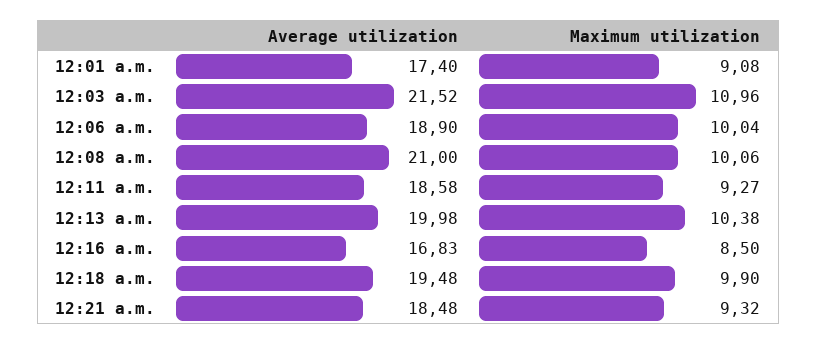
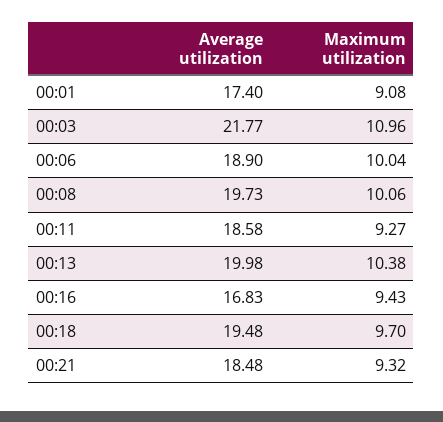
  {
    "Average utilization": {
      "12:01 a.m.": 17.4,
-     "12:03 a.m.": 21.52,
+     "12:03 a.m.": 21.77,
      "12:06 a.m.": 18.9,
-     "12:08 a.m.": 21,
+     "12:08 a.m.": 19.73,
      "12:11 a.m.": 18.58,
      "12:13 a.m.": 19.98,
      "12:16 a.m.": 16.83,
      "12:18 a.m.": 19.48,
      "12:21 a.m.": 18.48
    },
    "Maximum utilization": {
      "12:01 a.m.": 9.08,
      "12:03 a.m.": 10.96,
      "12:06 a.m.": 10.04,
      "12:08 a.m.": 10.06,
      "12:11 a.m.": 9.27,
      "12:13 a.m.": 10.38,
-     "12:16 a.m.": 8.5,
+     "12:16 a.m.": 9.43,
-     "12:18 a.m.": 9.9,
+     "12:18 a.m.": 9.7,
      "12:21 a.m.": 9.32
    }
  }

